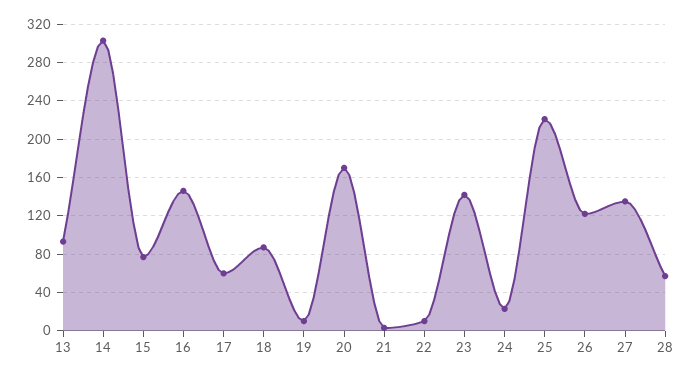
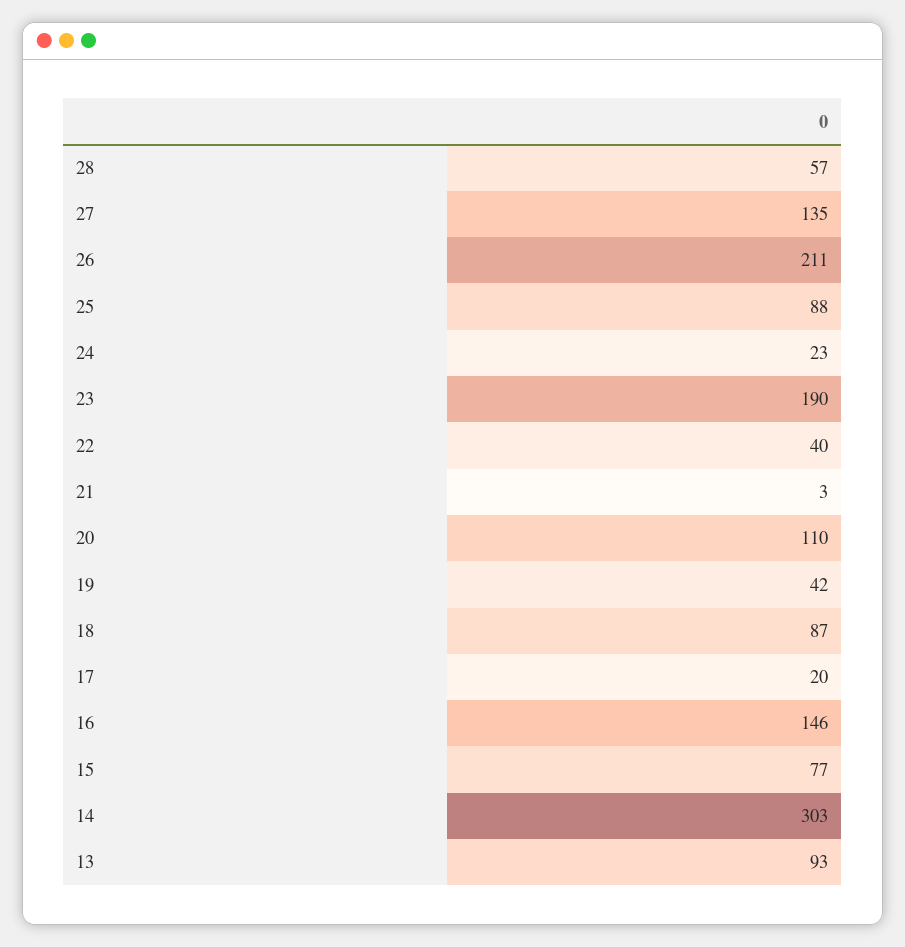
  {
    "13": 93,
    "14": 303,
    "15": 77,
    "16": 146,
-   "17": 60,
+   "17": 20,
    "18": 87,
-   "19": 10,
+   "19": 42,
-   "20": 170,
+   "20": 110,
    "21": 3,
-   "22": 10,
+   "22": 40,
-   "23": 140,
+   "23": 190,
    "24": 23,
-   "25": 220,
+   "25": 88,
-   "26": 120,
+   "26": 211,
    "27": 135,
    "28": 57
  }

